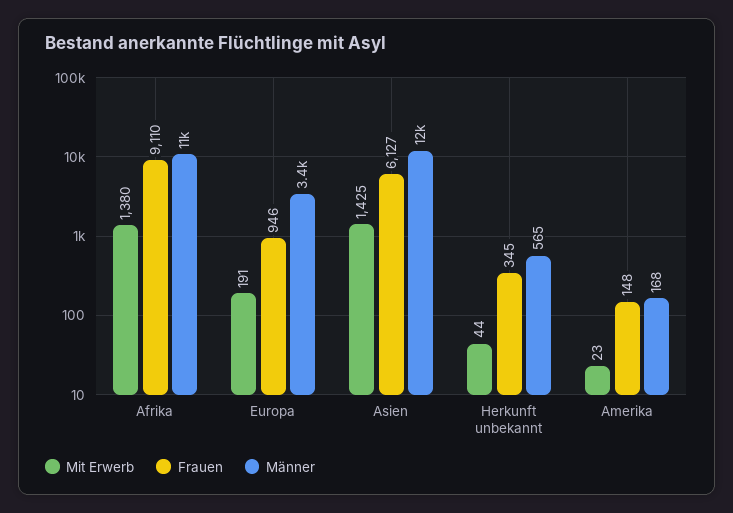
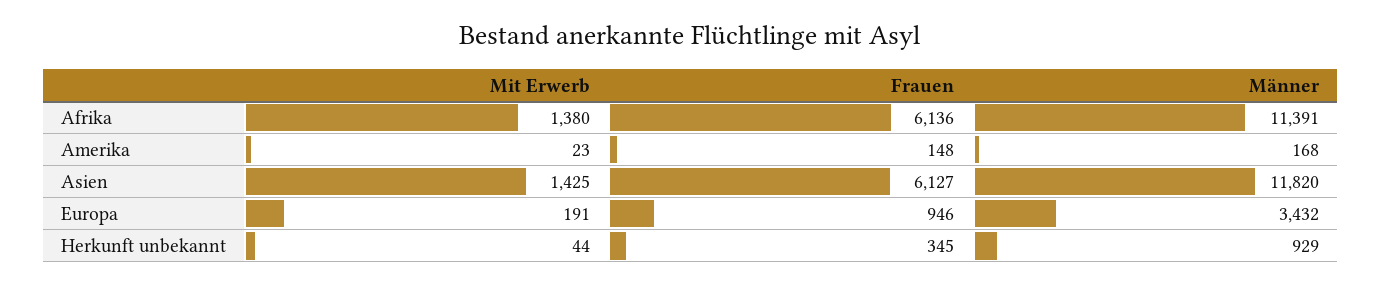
  {
    "Mit Erwerb": {
      "Afrika": 1380,
      "Europa": 191,
      "Asien": 1425,
      "Herkunft unbekannt": 44,
      "Amerika": 23
    },
    "Frauen": {
-     "Afrika": 9110,
+     "Afrika": 6136,
      "Europa": 946,
      "Asien": 6127,
      "Herkunft unbekannt": 345,
      "Amerika": 148
    },
    "Männer": {
      "Afrika": 11391,
      "Europa": 3432,
      "Asien": 11820,
-     "Herkunft unbekannt": 565,
+     "Herkunft unbekannt": 929,
      "Amerika": 168
    }
  }

